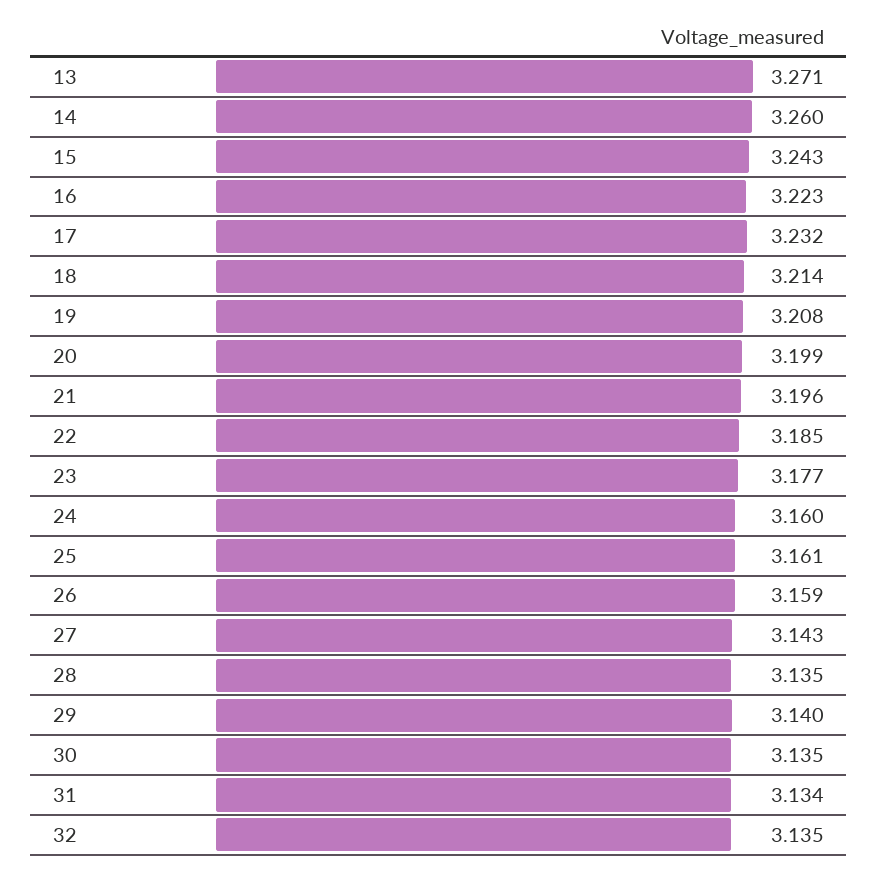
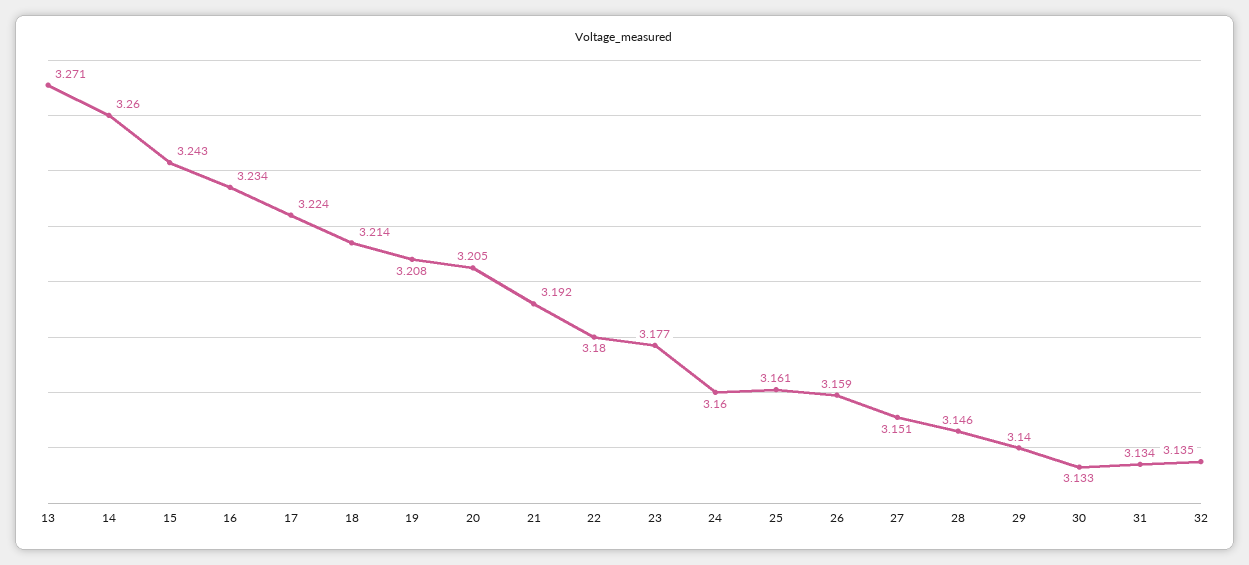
  {
    "13": 3.271,
    "14": 3.26,
    "15": 3.243,
-   "16": 3.223,
+   "16": 3.234,
-   "17": 3.232,
+   "17": 3.224,
    "18": 3.214,
    "19": 3.208,
-   "20": 3.199,
+   "20": 3.205,
-   "21": 3.196,
+   "21": 3.192,
-   "22": 3.185,
+   "22": 3.18,
    "23": 3.177,
    "24": 3.16,
    "25": 3.161,
    "26": 3.159,
-   "27": 3.143,
+   "27": 3.151,
-   "28": 3.135,
+   "28": 3.146,
    "29": 3.14,
-   "30": 3.135,
+   "30": 3.133,
    "31": 3.134,
    "32": 3.135
  }

